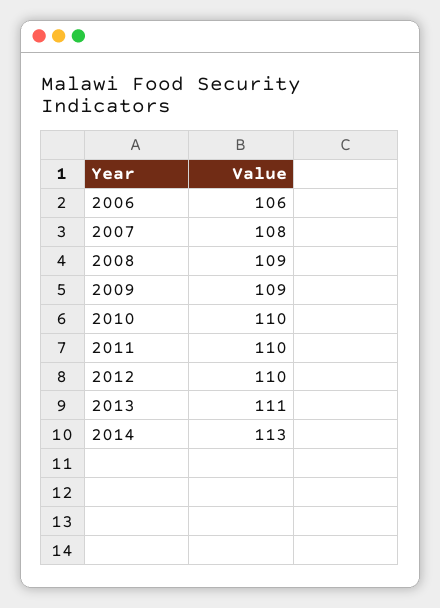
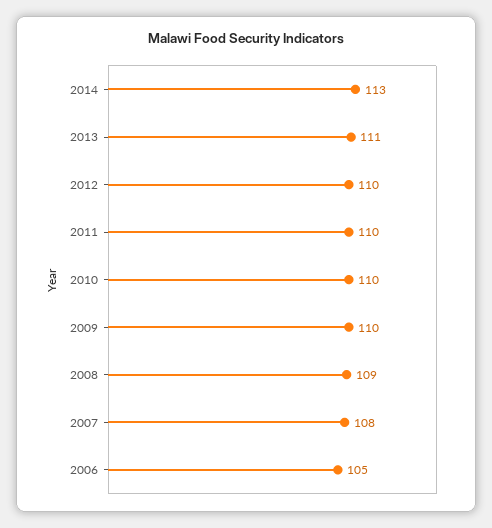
  {
-   "2006": 106,
+   "2006": 105,
    "2007": 108,
    "2008": 109,
-   "2009": 109,
+   "2009": 110,
    "2010": 110,
    "2011": 110,
    "2012": 110,
    "2013": 111,
    "2014": 113
  }

